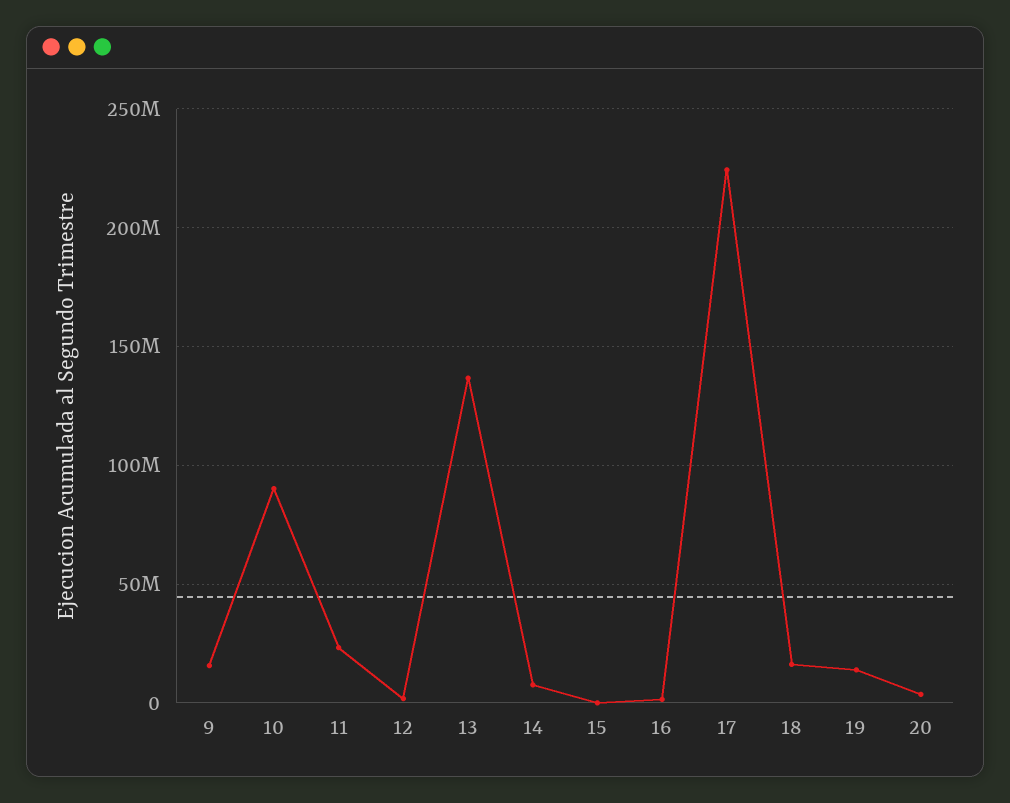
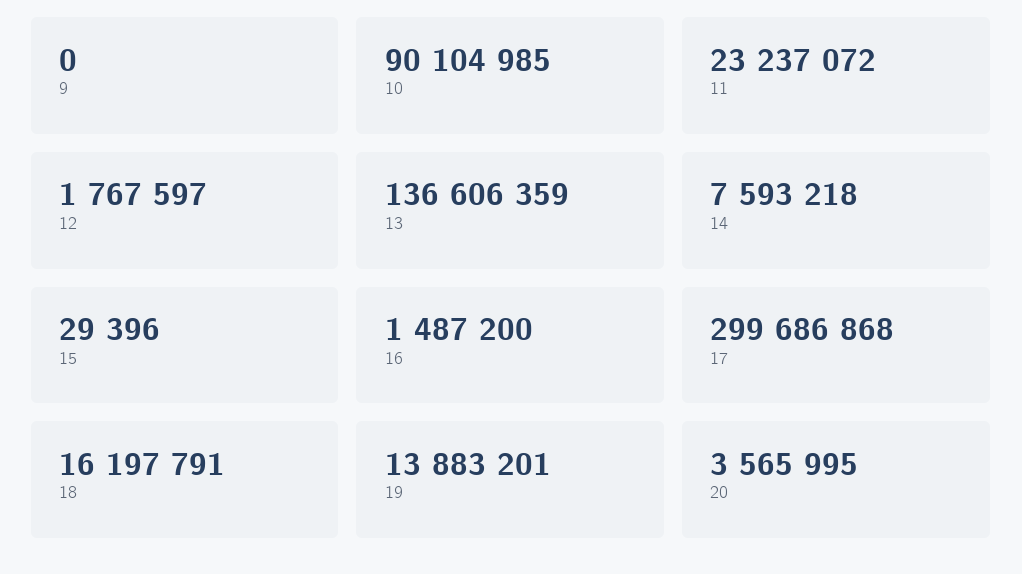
  {
-   "9": 15000000,
+   "9": 0,
    "10": 90104985,
    "11": 23237072,
    "12": 1767597,
    "13": 136606359,
    "14": 7593218,
    "15": 29396,
    "16": 1487200,
-   "17": 225000000,
+   "17": 299686868,
    "18": 16197791,
    "19": 13883201,
    "20": 3565995
  }

